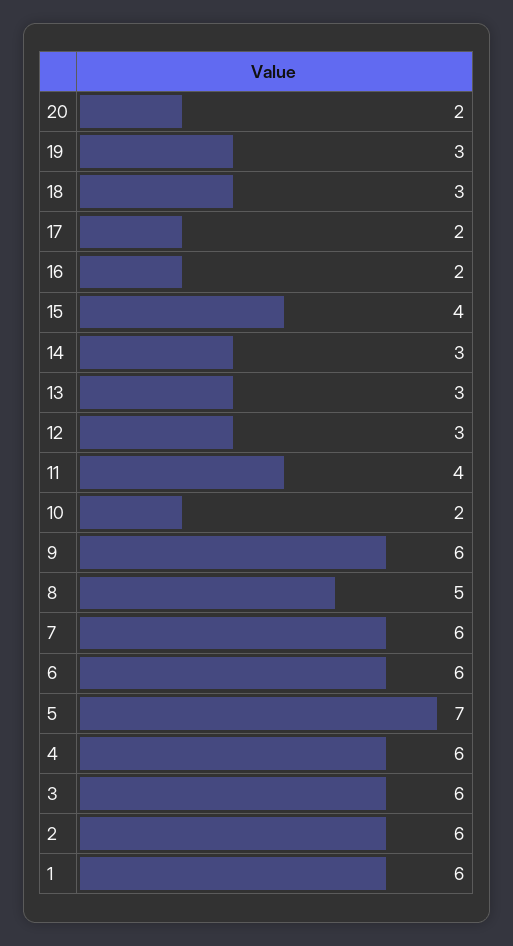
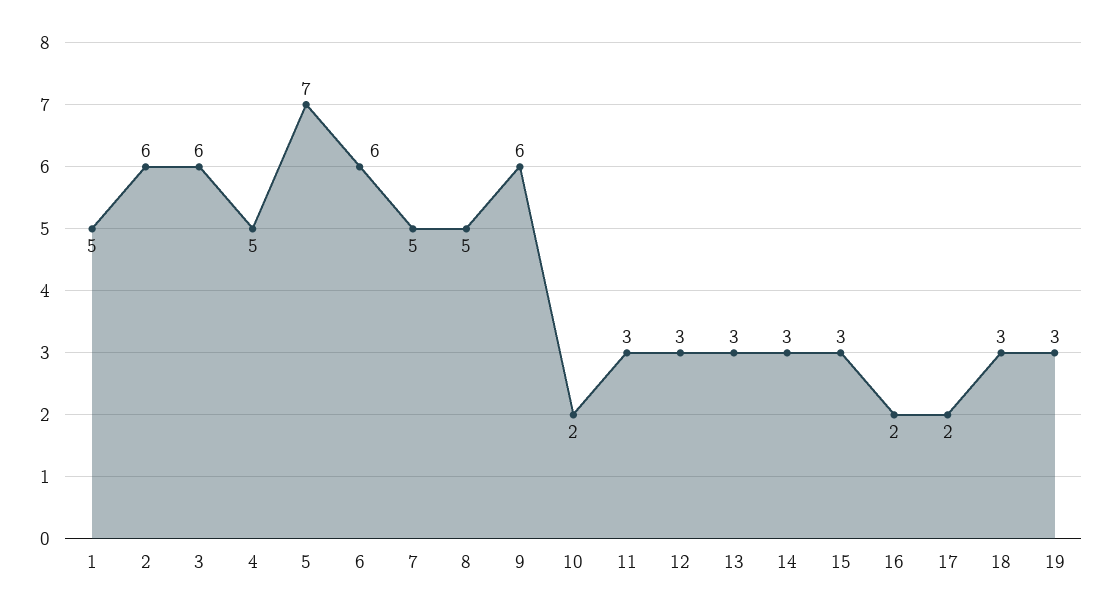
  {
-   "20": 2,
    "19": 3,
    "18": 3,
    "17": 2,
    "16": 2,
-   "15": 4,
+   "15": 3,
    "14": 3,
    "13": 3,
    "12": 3,
-   "11": 4,
+   "11": 3,
    "10": 2,
    "9": 6,
    "8": 5,
-   "7": 6,
+   "7": 5,
    "6": 6,
    "5": 7,
-   "4": 6,
+   "4": 5,
    "3": 6,
    "2": 6,
-   "1": 6
+   "1": 5
  }

